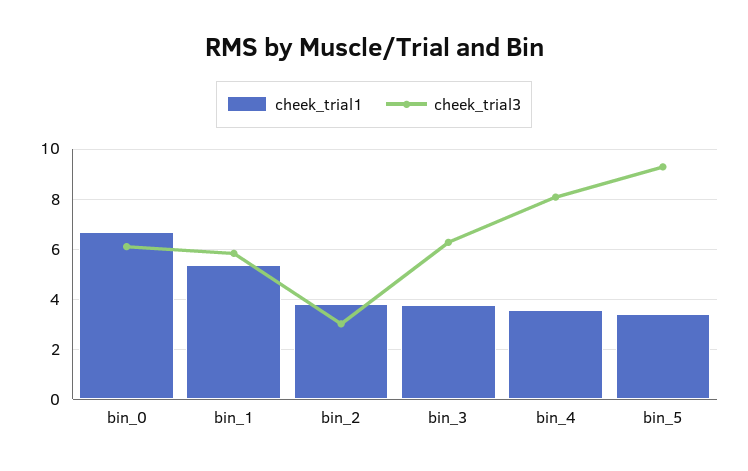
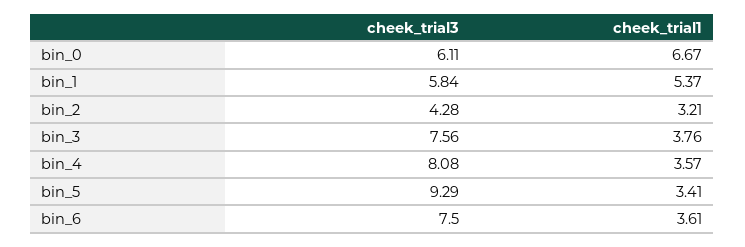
  {
    "cheek_trial1": {
      "bin_0": 6.67,
      "bin_1": 5.37,
-     "bin_2": 3.75,
+     "bin_2": 3.21,
      "bin_3": 3.76,
      "bin_4": 3.57,
-     "bin_5": 3.41
+     "bin_5": 3.41,
+     "bin_6": 3.61
    },
    "cheek_trial3": {
      "bin_0": 6.11,
      "bin_1": 5.84,
-     "bin_2": 3,
+     "bin_2": 4.28,
-     "bin_3": 6.25,
+     "bin_3": 7.56,
      "bin_4": 8.08,
-     "bin_5": 9.29
+     "bin_5": 9.29,
+     "bin_6": 7.5
    }
  }

